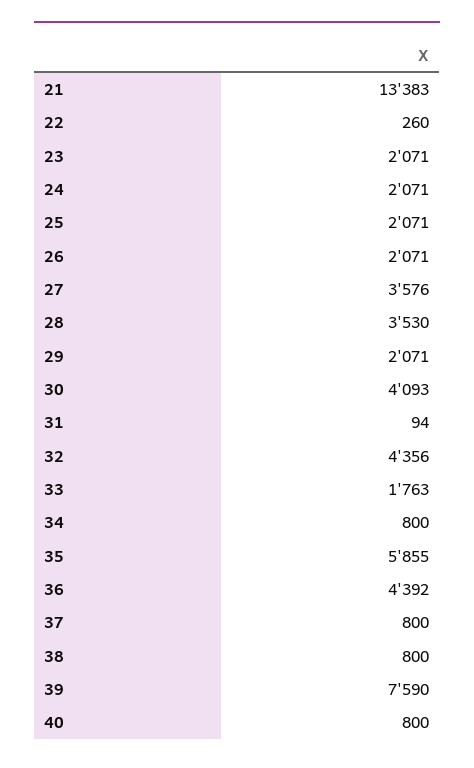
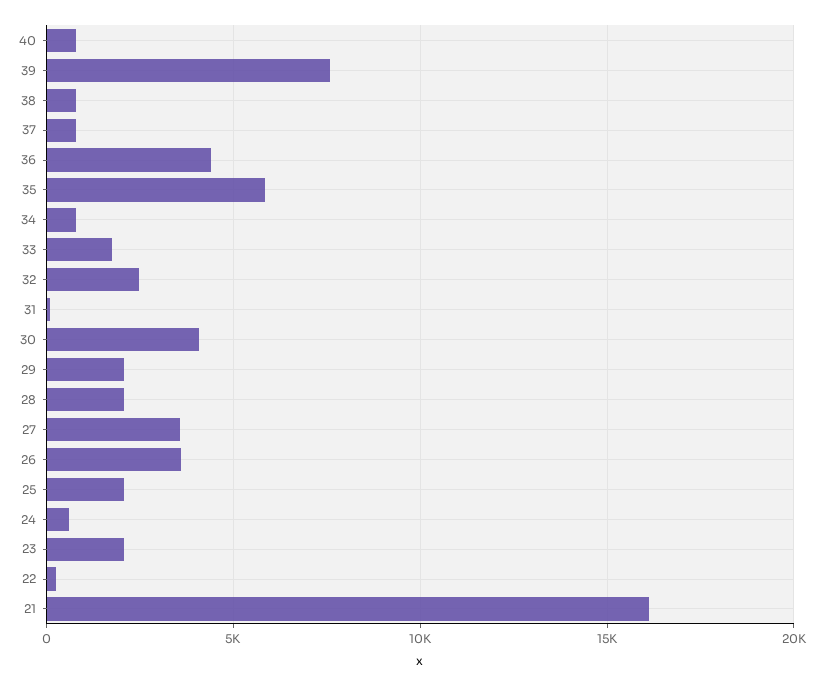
  {
-   "21": 13383,
+   "21": 16000,
    "22": 260,
    "23": 2071,
-   "24": 2071,
+   "24": 500,
    "25": 2071,
-   "26": 2071,
+   "26": 3500,
    "27": 3576,
-   "28": 3530,
+   "28": 2000,
    "29": 2071,
    "30": 4093,
    "31": 94,
-   "32": 4356,
+   "32": 2500,
    "33": 1763,
    "34": 800,
    "35": 5855,
    "36": 4392,
    "37": 800,
    "38": 800,
    "39": 7590,
    "40": 800
  }

